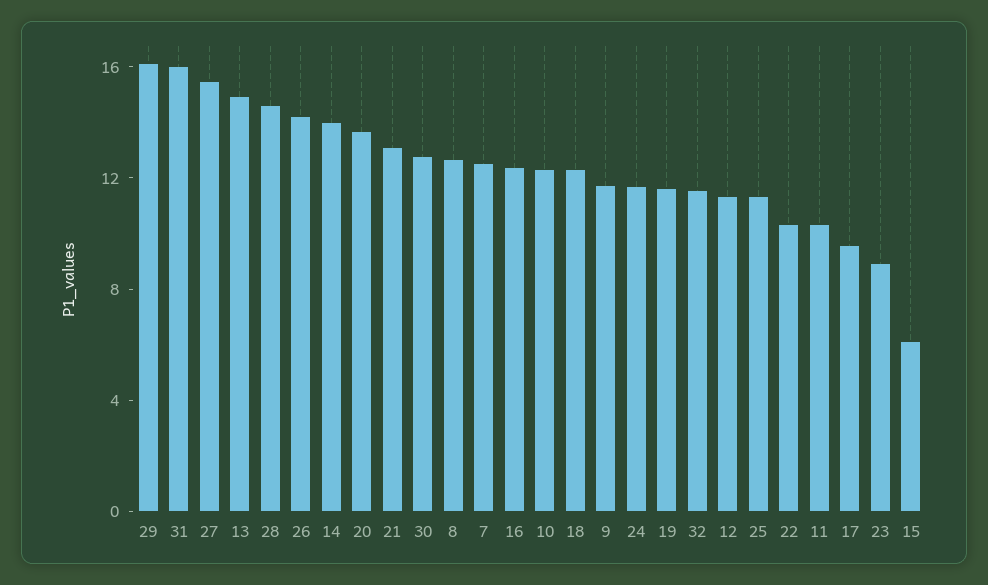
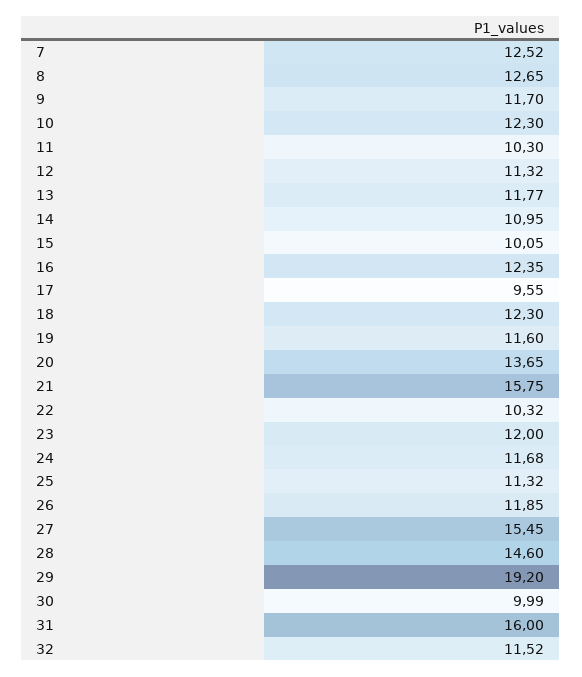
  {
-   "29": 16,
+   "29": 19.2,
    "31": 16,
    "27": 15.45,
-   "13": 15,
+   "13": 11.77,
    "28": 14.6,
-   "26": 14,
+   "26": 11.85,
-   "14": 14,
+   "14": 10.95,
    "20": 13.65,
-   "21": 13,
+   "21": 15.75,
-   "30": 13,
+   "30": 9.99,
    "8": 12.65,
    "7": 12.52,
    "16": 12.35,
    "10": 12.3,
    "18": 12.3,
    "9": 11.7,
    "24": 11.68,
    "19": 11.6,
    "32": 11.52,
    "12": 11.32,
    "25": 11.32,
    "22": 10.32,
    "11": 10.3,
    "17": 9.55,
-   "23": 9,
+   "23": 12,
-   "15": 6
+   "15": 10.05
  }

